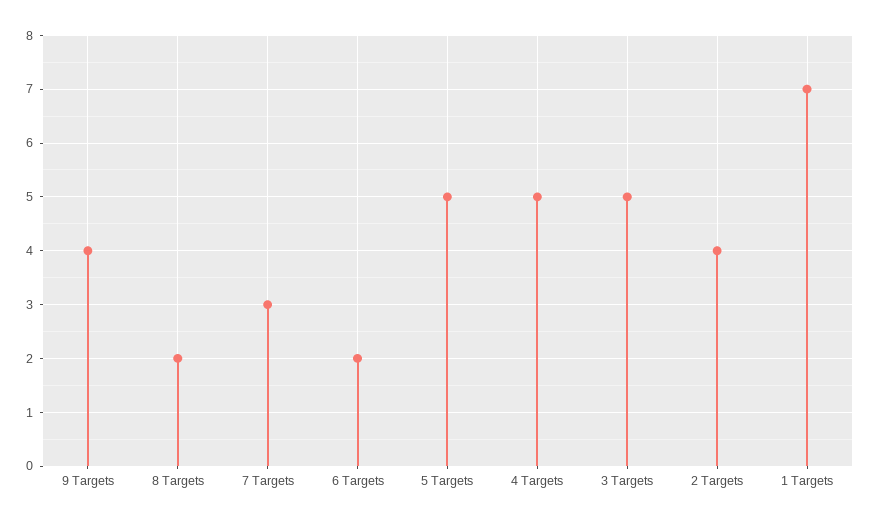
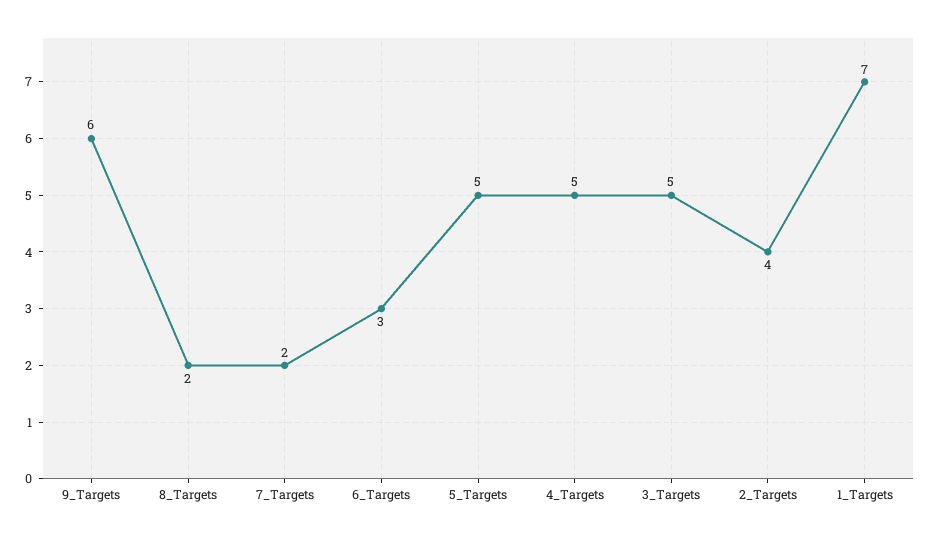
  {
-   "9 Targets": 4,
+   "9 Targets": 6,
    "8 Targets": 2,
-   "7 Targets": 3,
+   "7 Targets": 2,
-   "6 Targets": 2,
+   "6 Targets": 3,
    "5 Targets": 5,
    "4 Targets": 5,
    "3 Targets": 5,
    "2 Targets": 4,
    "1 Targets": 7
  }

